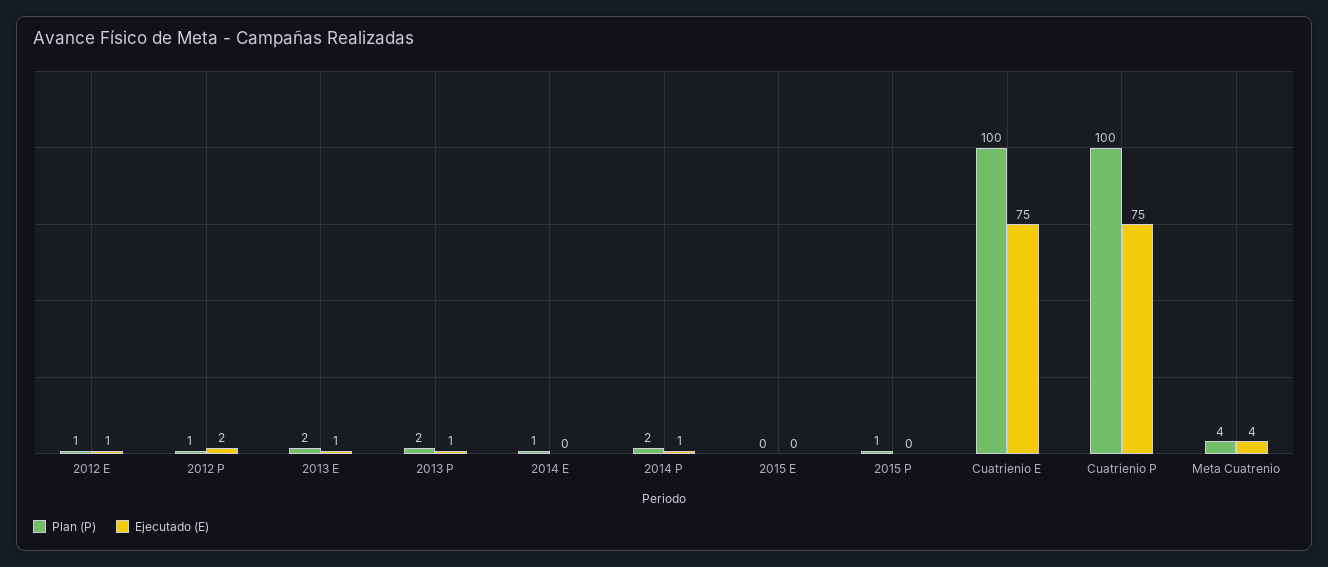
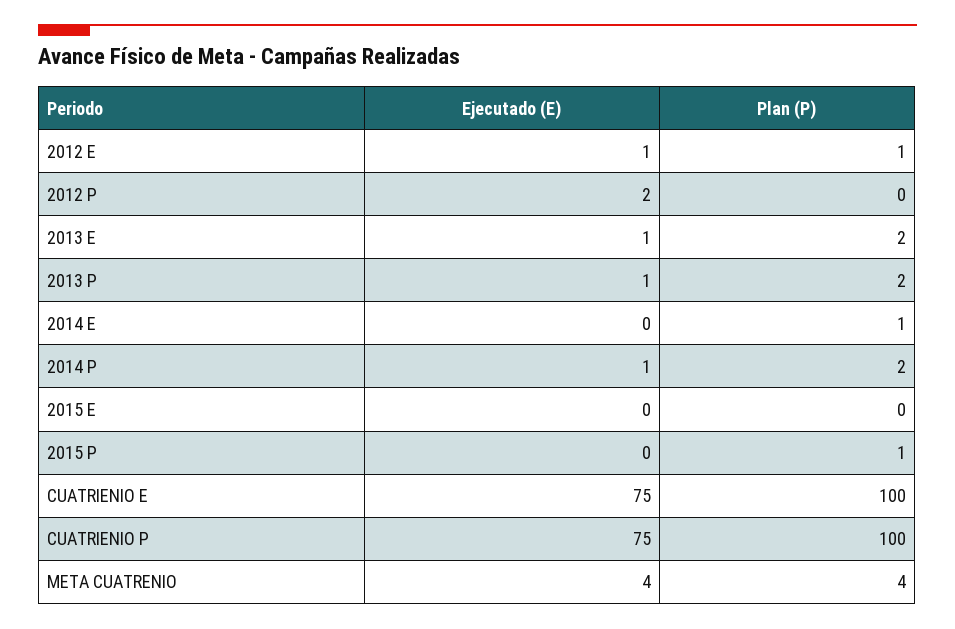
  {
    "Plan (P)": {
      "2012 E": 1,
-     "2012 P": 1,
+     "2012 P": 0,
      "2013 E": 2,
      "2013 P": 2,
      "2014 E": 1,
      "2014 P": 2,
      "2015 E": 0,
      "2015 P": 1,
      "Cuatrienio E": 100,
      "Cuatrienio P": 100,
      "Meta Cuatrenio": 4
    },
    "Ejecutado (E)": {
      "2012 E": 1,
      "2012 P": 2,
      "2013 E": 1,
      "2013 P": 1,
      "2014 E": 0,
      "2014 P": 1,
      "2015 E": 0,
      "2015 P": 0,
      "Cuatrienio E": 75,
      "Cuatrienio P": 75,
      "Meta Cuatrenio": 4
    }
  }

